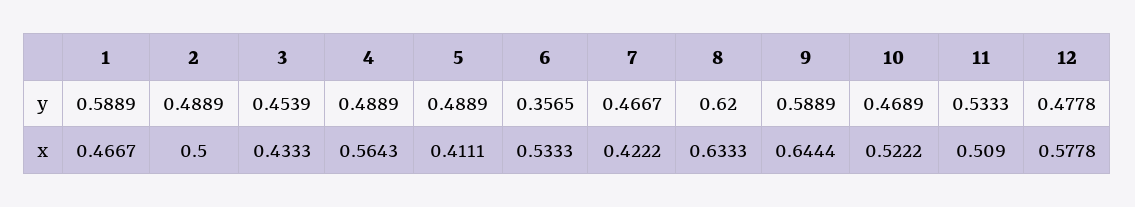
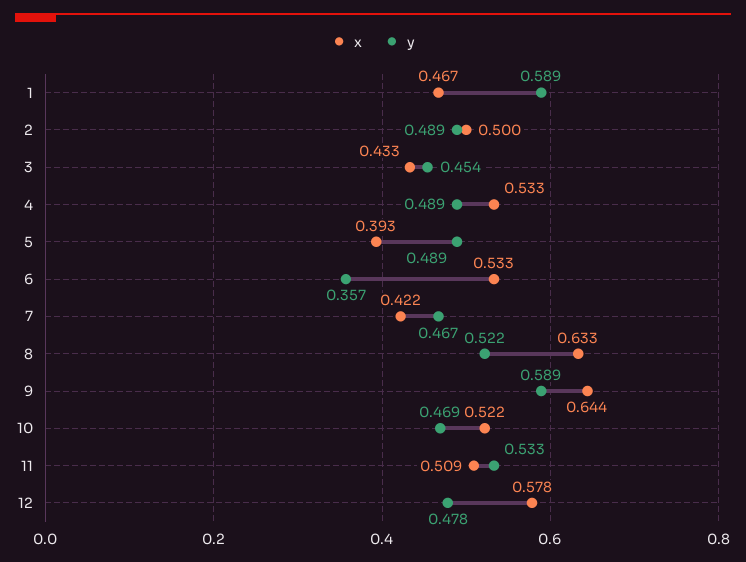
  {
    "y": {
      "1": 0.5889,
      "2": 0.4889,
      "3": 0.4539,
      "4": 0.4889,
      "5": 0.4889,
      "6": 0.3565,
      "7": 0.4667,
-     "8": 0.62,
+     "8": 0.522,
      "9": 0.5889,
      "10": 0.4689,
      "11": 0.5333,
      "12": 0.4778
    },
    "x": {
      "1": 0.4667,
      "2": 0.5,
      "3": 0.4333,
-     "4": 0.5643,
+     "4": 0.533,
-     "5": 0.4111,
+     "5": 0.393,
      "6": 0.5333,
      "7": 0.4222,
      "8": 0.6333,
      "9": 0.6444,
      "10": 0.5222,
      "11": 0.509,
      "12": 0.5778
    }
  }

